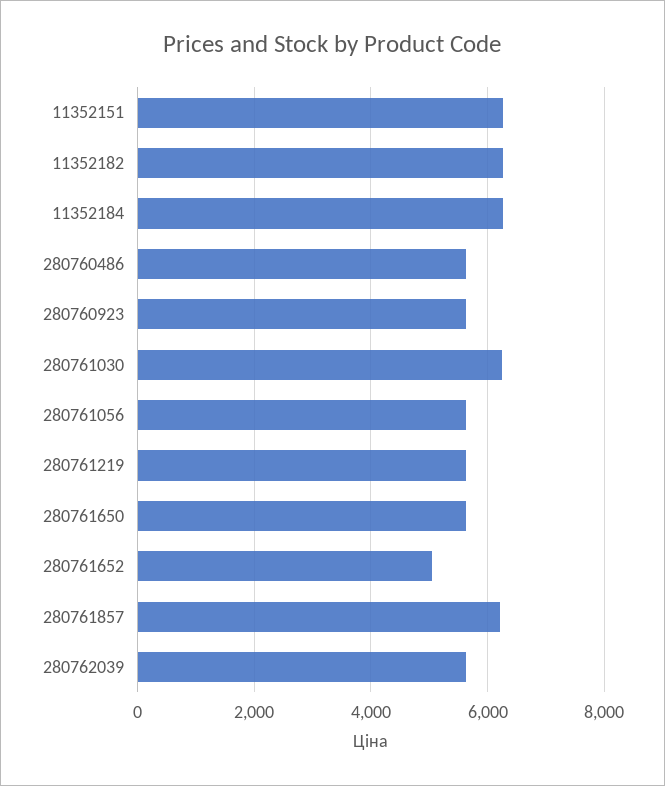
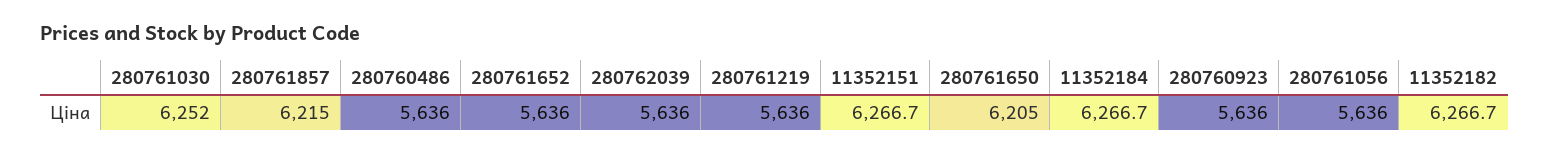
  {
    "11352151": 6266.7,
    "11352182": 6266.7,
    "11352184": 6266.7,
    "280760486": 5636,
    "280760923": 5636,
    "280761030": 6252,
    "280761056": 5636,
    "280761219": 5636,
-   "280761650": 5600,
+   "280761650": 6205,
-   "280761652": 5000,
+   "280761652": 5636,
    "280761857": 6215,
    "280762039": 5636
  }

